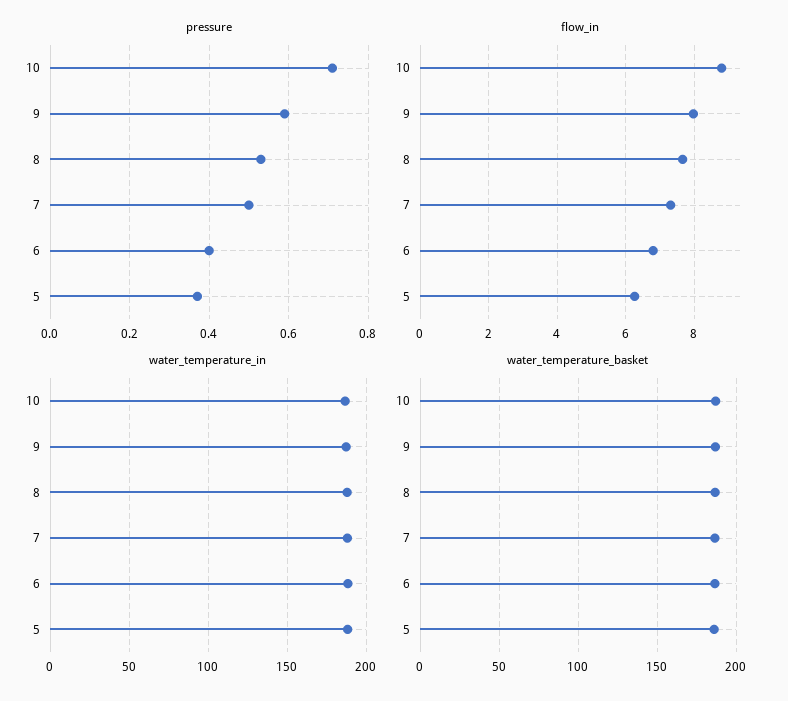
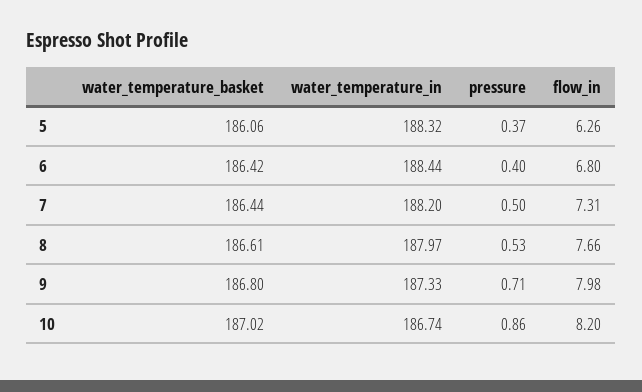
  {
    "pressure": {
-     "10": 0.7,
+     "10": 0.86,
-     "9": 0.6,
+     "9": 0.71,
      "8": 0.53,
      "7": 0.5,
      "6": 0.4,
      "5": 0.37
    },
    "flow_in": {
-     "10": 8.8,
+     "10": 8.2,
      "9": 7.98,
      "8": 7.66,
      "7": 7.31,
      "6": 6.8,
      "5": 6.26
    },
    "water_temperature_in": {
      "10": 186.74,
      "9": 187.33,
      "8": 187.97,
      "7": 188.2,
      "6": 188.44,
      "5": 188.32
    },
    "water_temperature_basket": {
      "10": 187.02,
      "9": 186.8,
      "8": 186.61,
      "7": 186.44,
      "6": 186.42,
      "5": 186.06
    }
  }

